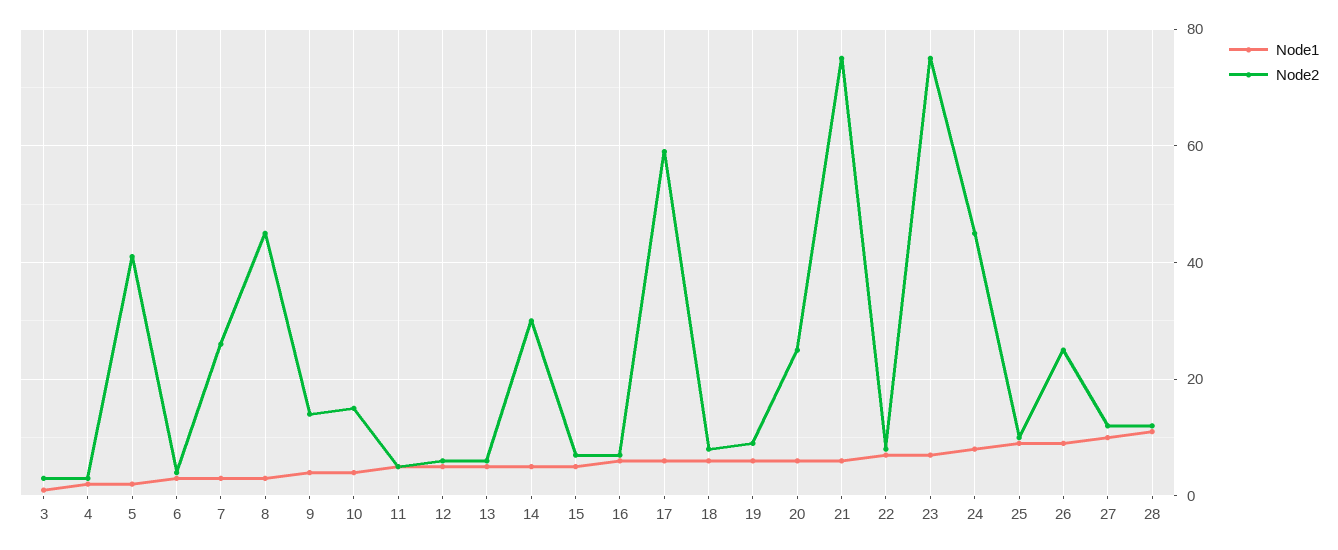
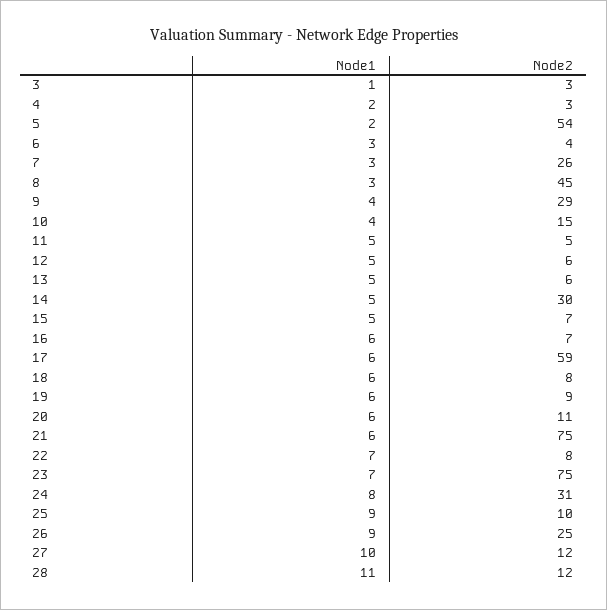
  {
    "Node1": {
      "3": 1,
      "4": 2,
      "5": 2,
      "6": 3,
      "7": 3,
      "8": 3,
      "9": 4,
      "10": 4,
      "11": 5,
      "12": 5,
      "13": 5,
      "14": 5,
      "15": 5,
      "16": 6,
      "17": 6,
      "18": 6,
      "19": 6,
      "20": 6,
      "21": 6,
      "22": 7,
      "23": 7,
      "24": 8,
      "25": 9,
      "26": 9,
      "27": 10,
      "28": 11
    },
    "Node2": {
      "3": 3,
      "4": 3,
-     "5": 40,
+     "5": 54,
      "6": 4,
      "7": 26,
      "8": 45,
-     "9": 15,
+     "9": 29,
      "10": 15,
      "11": 5,
      "12": 6,
      "13": 6,
      "14": 30,
      "15": 7,
      "16": 7,
      "17": 59,
      "18": 8,
      "19": 9,
-     "20": 25,
+     "20": 11,
      "21": 75,
      "22": 8,
      "23": 75,
-     "24": 45,
+     "24": 31,
      "25": 10,
      "26": 25,
      "27": 12,
      "28": 12
    }
  }

